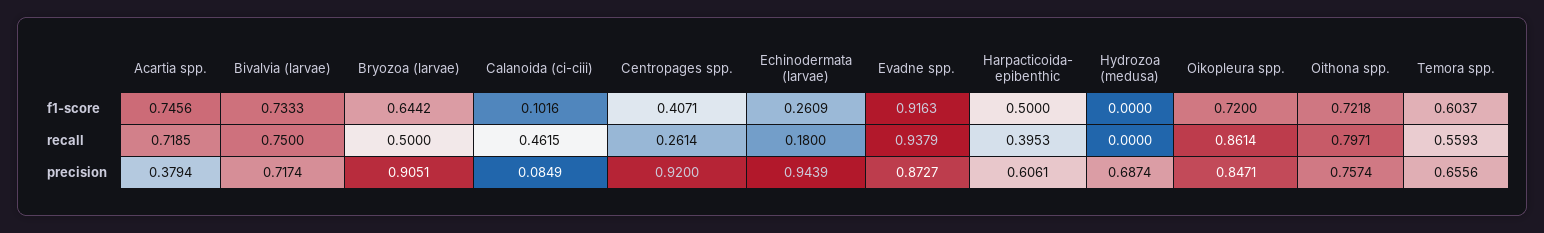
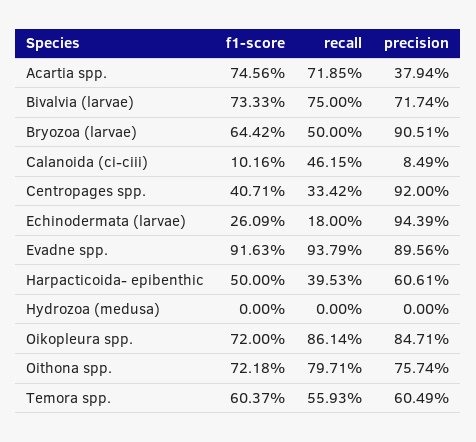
  {
    "Acartia spp.": {
      "f1-score": 0.7456,
      "recall": 0.7185,
      "precision": 0.3794
    },
    "Bivalvia (larvae)": {
      "f1-score": 0.7333,
      "recall": 0.75,
      "precision": 0.7174
    },
    "Bryozoa (larvae)": {
      "f1-score": 0.6442,
      "recall": 0.5,
      "precision": 0.9051
    },
    "Calanoida (ci-ciii)": {
      "f1-score": 0.1016,
      "recall": 0.4615,
      "precision": 0.0849
    },
    "Centropages spp.": {
      "f1-score": 0.4071,
-     "recall": 0.2614,
+     "recall": 0.3342,
      "precision": 0.92
    },
    "Echinodermata (larvae)": {
      "f1-score": 0.2609,
      "recall": 0.18,
      "precision": 0.9439
    },
    "Evadne spp.": {
      "f1-score": 0.9163,
      "recall": 0.9379,
-     "precision": 0.8727
+     "precision": 0.8956
    },
    "Harpacticoida- epibenthic": {
      "f1-score": 0.5,
      "recall": 0.3953,
      "precision": 0.6061
    },
    "Hydrozoa (medusa)": {
      "f1-score": 0,
      "recall": 0,
-     "precision": 0.6874
+     "precision": 0
    },
    "Oikopleura spp.": {
      "f1-score": 0.72,
      "recall": 0.8614,
      "precision": 0.8471
    },
    "Oithona spp.": {
      "f1-score": 0.7218,
      "recall": 0.7971,
      "precision": 0.7574
    },
    "Temora spp.": {
      "f1-score": 0.6037,
      "recall": 0.5593,
-     "precision": 0.6556
+     "precision": 0.6049
    }
  }

